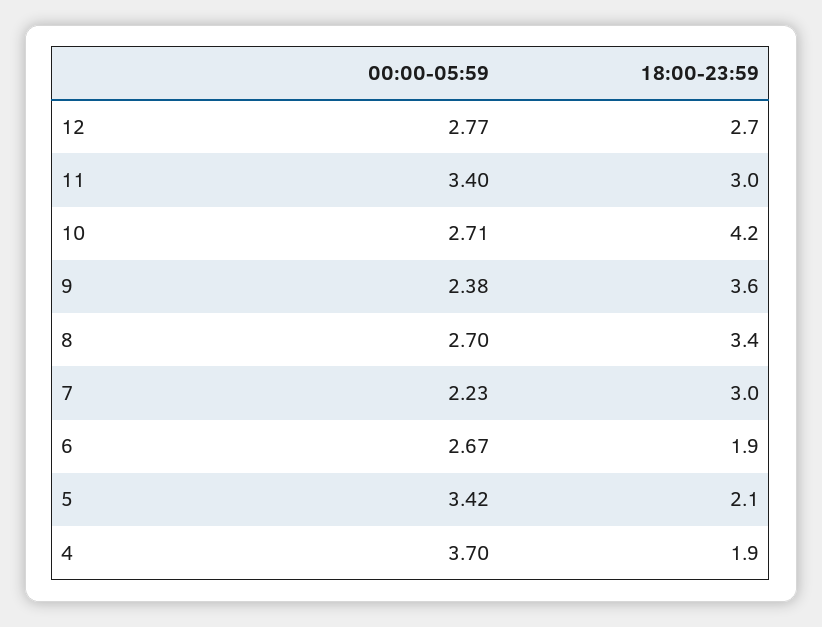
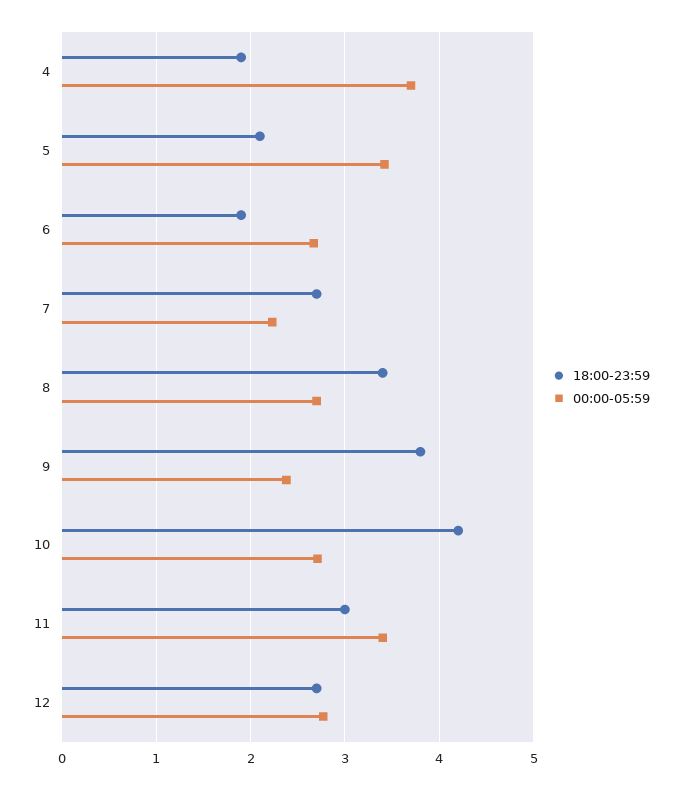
  {
    "00:00-05:59": {
      "12": 2.77,
      "11": 3.4,
      "10": 2.71,
      "9": 2.38,
      "8": 2.7,
      "7": 2.23,
      "6": 2.67,
      "5": 3.42,
      "4": 3.7
    },
    "18:00-23:59": {
      "12": 2.7,
      "11": 3,
      "10": 4.2,
-     "9": 3.6,
+     "9": 3.8,
      "8": 3.4,
-     "7": 3,
+     "7": 2.7,
      "6": 1.9,
      "5": 2.1,
      "4": 1.9
    }
  }

